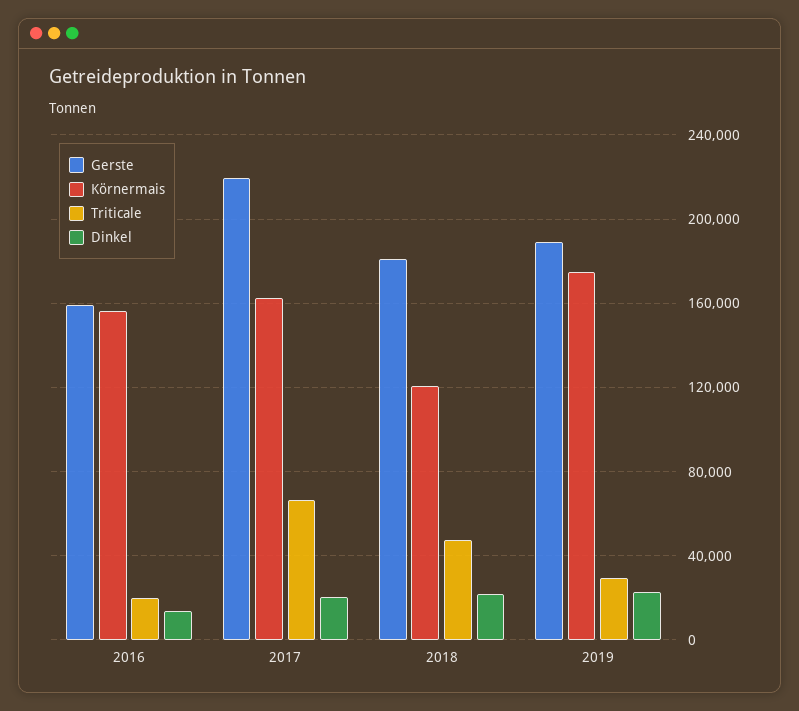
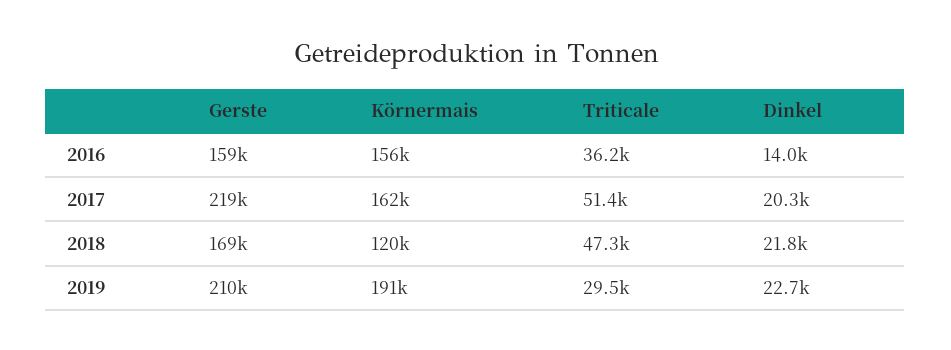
  {
    "Gerste": {
      "2016": 159000,
      "2017": 219000,
-     "2018": 180000,
+     "2018": 169000,
-     "2019": 190000
+     "2019": 210000
    },
    "Körnermais": {
      "2016": 156000,
      "2017": 162000,
      "2018": 120000,
-     "2019": 175000
+     "2019": 191000
    },
    "Triticale": {
-     "2016": 20000,
+     "2016": 36200,
-     "2017": 65000,
+     "2017": 51400,
      "2018": 47300,
      "2019": 29500
    },
    "Dinkel": {
      "2016": 14000,
      "2017": 20300,
      "2018": 21800,
      "2019": 22700
    }
  }

